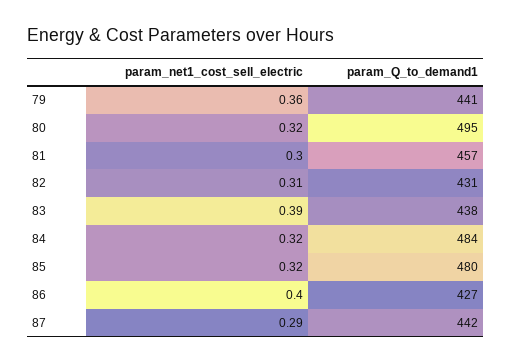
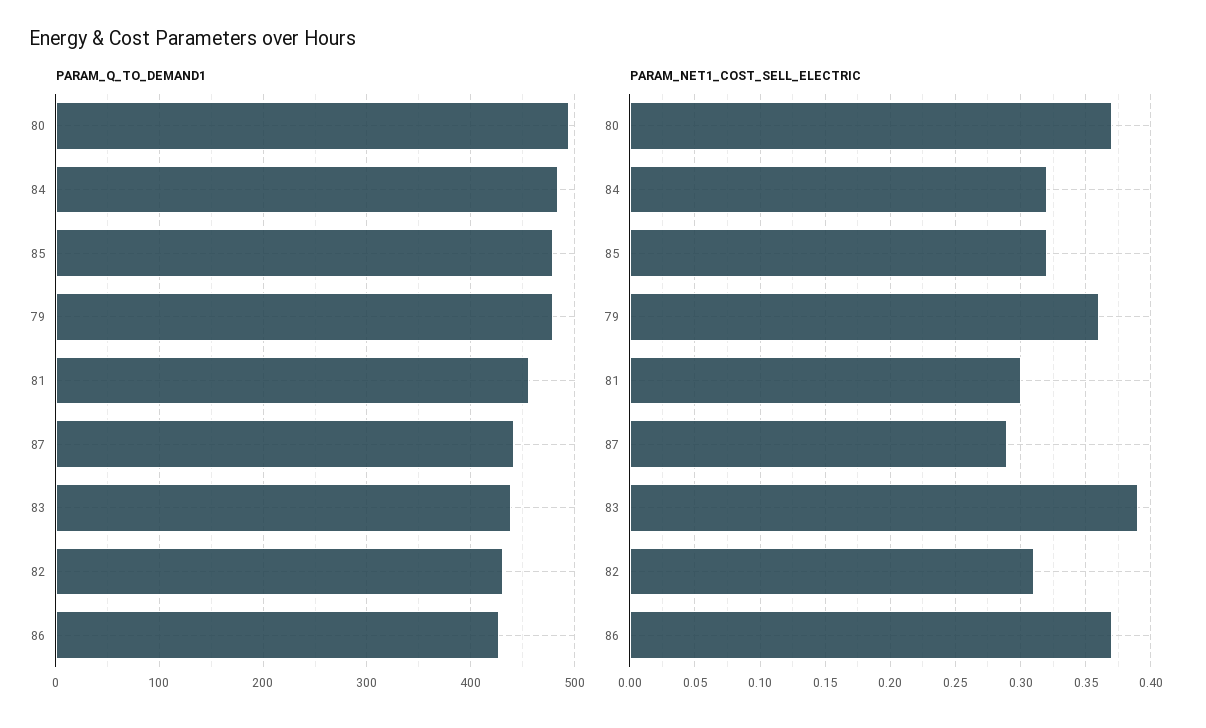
  {
    "param_net1_cost_sell_electric": {
      "79": 0.36,
-     "80": 0.32,
+     "80": 0.37,
      "81": 0.3,
      "82": 0.31,
      "83": 0.39,
      "84": 0.32,
      "85": 0.32,
-     "86": 0.4,
+     "86": 0.37,
      "87": 0.29
    },
    "param_Q_to_demand1": {
-     "79": 441,
+     "79": 480,
      "80": 495,
      "81": 457,
      "82": 431,
      "83": 438,
      "84": 484,
      "85": 480,
      "86": 427,
      "87": 442
    }
  }

